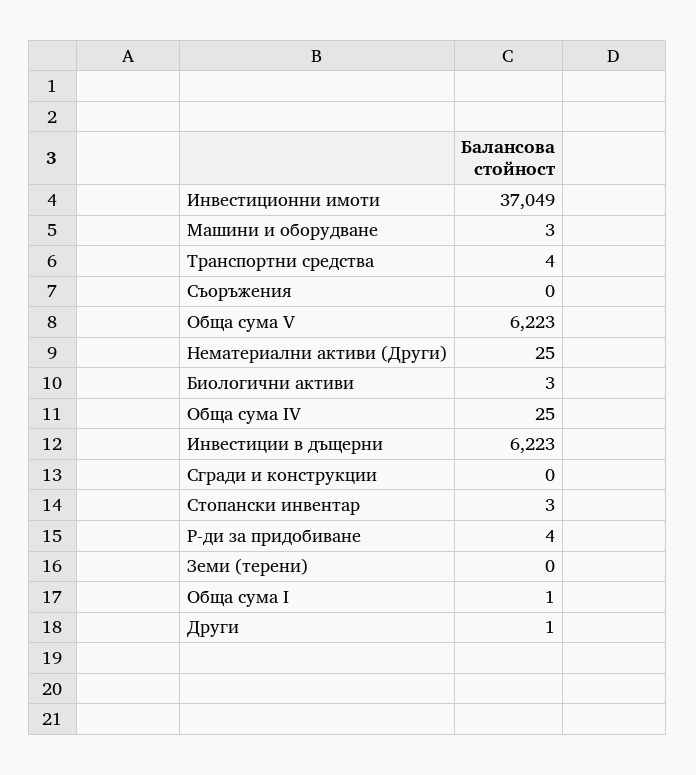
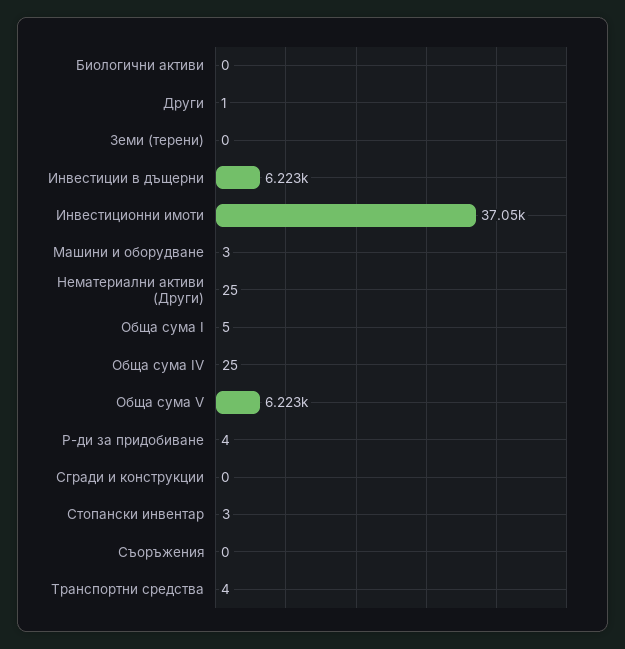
  {
    "Инвестиционни имоти": 37049,
    "Машини и оборудване": 3,
    "Транспортни средства": 4,
    "Съоръжения": 0,
    "Обща сума V": 6223,
    "Нематериални активи (Други)": 25,
-   "Биологични активи": 3,
+   "Биологични активи": 0,
    "Обща сума IV": 25,
    "Инвестиции в дъщерни": 6223,
    "Сгради и конструкции": 0,
    "Стопански инвентар": 3,
    "Р-ди за придобиване": 4,
    "Земи (терени)": 0,
-   "Обща сума I": 1,
+   "Обща сума I": 5,
    "Други": 1
  }

